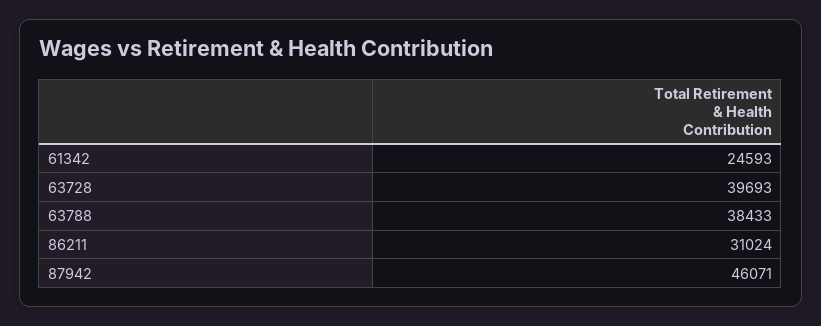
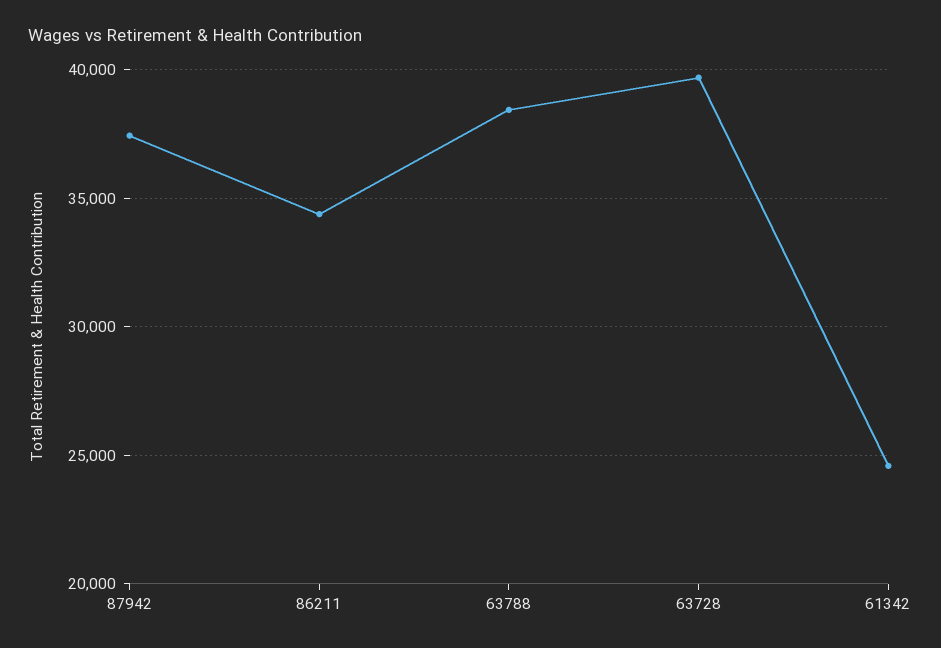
  {
    "61342": 24593,
    "63728": 39693,
    "63788": 38433,
-   "86211": 31024,
+   "86211": 34500,
-   "87942": 46071
+   "87942": 37500
  }

